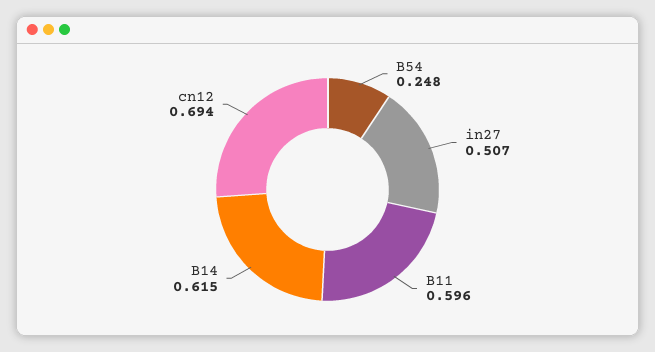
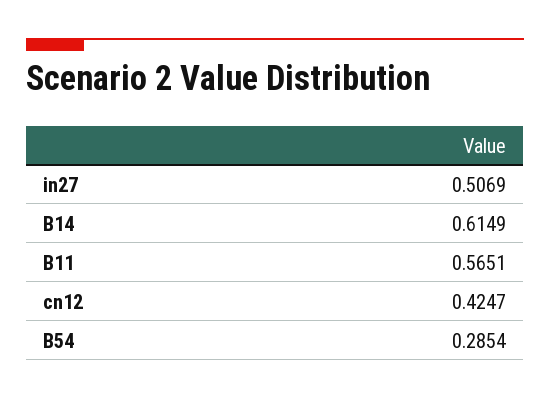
  {
-   "B54": 0.248,
+   "B54": 0.2854,
    "in27": 0.5069,
-   "B11": 0.596,
+   "B11": 0.5651,
    "B14": 0.6149,
-   "cn12": 0.694
+   "cn12": 0.4247
  }

